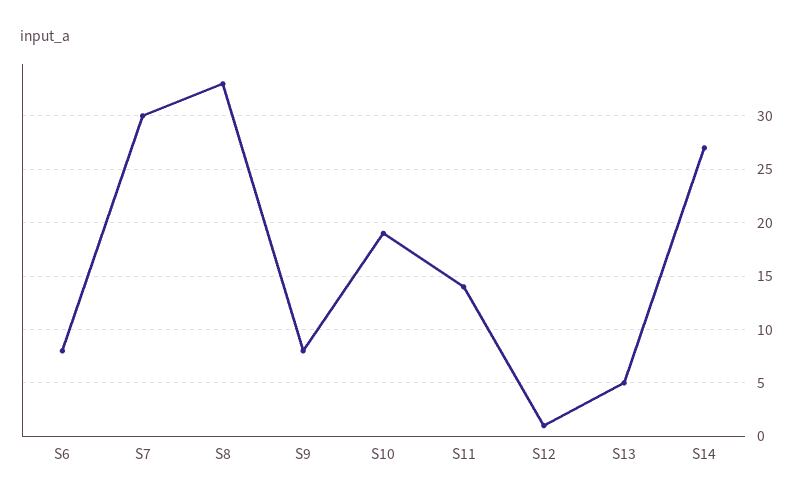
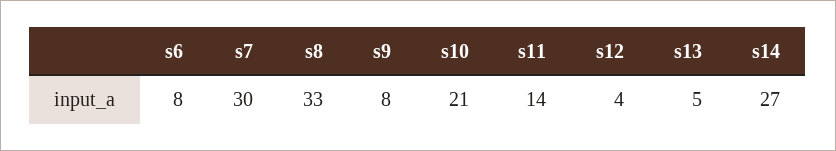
  {
    "S6": 8,
    "S7": 30,
    "S8": 33,
    "S9": 8,
-   "S10": 19,
+   "S10": 21,
    "S11": 14,
-   "S12": 1,
+   "S12": 4,
    "S13": 5,
    "S14": 27
  }

